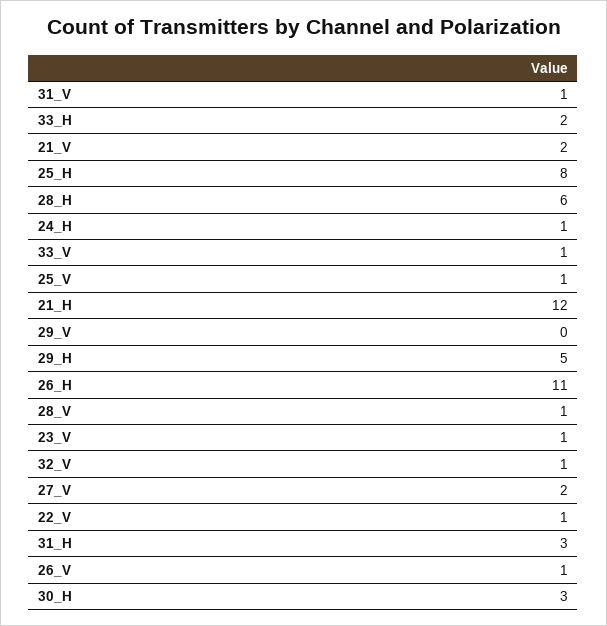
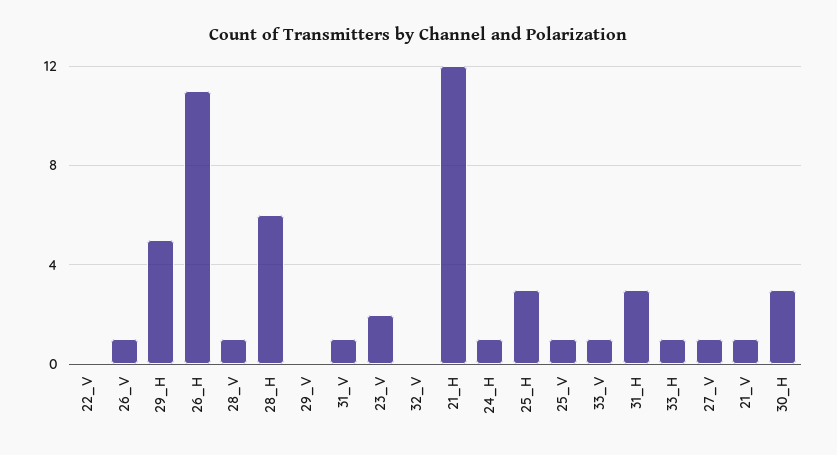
  {
    "31_V": 1,
-   "33_H": 2,
+   "33_H": 1,
-   "21_V": 2,
+   "21_V": 1,
-   "25_H": 8,
+   "25_H": 3,
    "28_H": 6,
    "24_H": 1,
    "33_V": 1,
    "25_V": 1,
    "21_H": 12,
    "29_V": 0,
    "29_H": 5,
    "26_H": 11,
    "28_V": 1,
-   "23_V": 1,
+   "23_V": 2,
-   "32_V": 1,
+   "32_V": 0,
-   "27_V": 2,
+   "27_V": 1,
-   "22_V": 1,
+   "22_V": 0,
    "31_H": 3,
    "26_V": 1,
    "30_H": 3
  }

